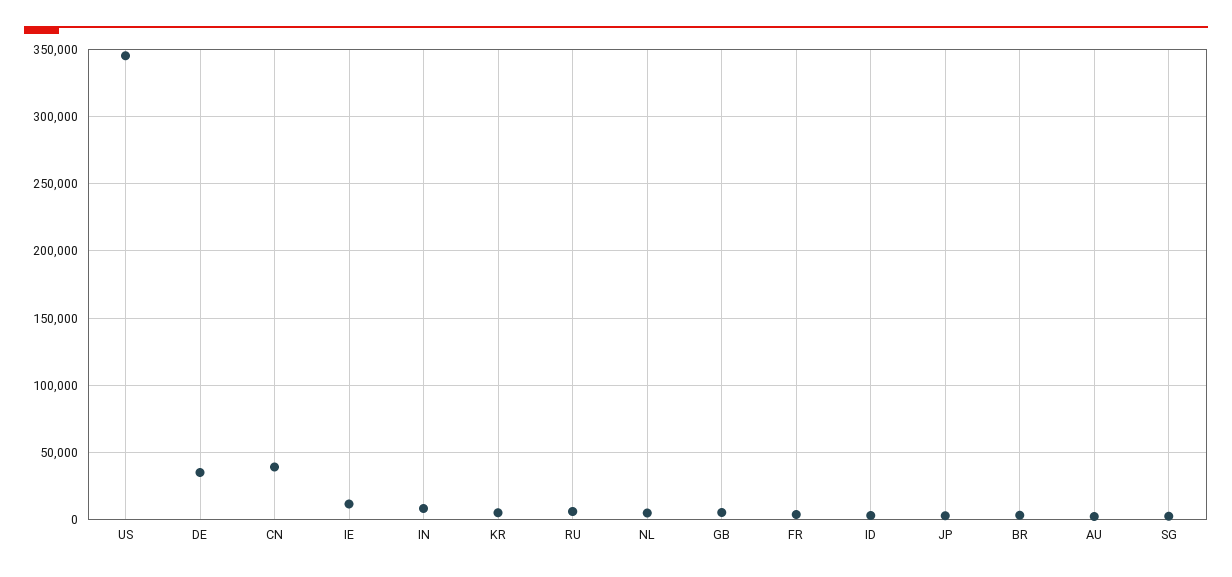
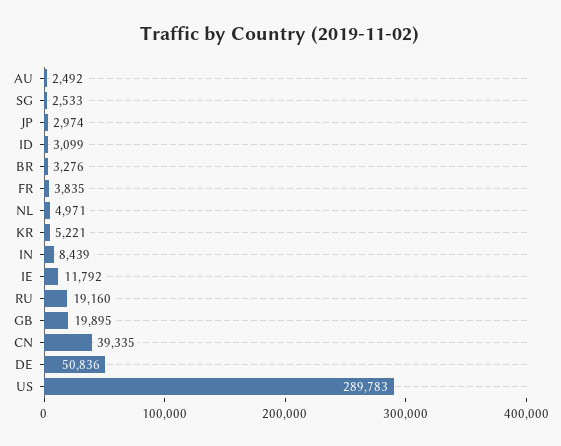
  {
-   "US": 345000,
+   "US": 289783,
-   "DE": 35000,
+   "DE": 50836,
    "CN": 39335,
    "IE": 11792,
    "IN": 8439,
    "KR": 5221,
-   "RU": 5000,
+   "RU": 19160,
    "NL": 4971,
-   "GB": 5000,
+   "GB": 19895,
    "FR": 3835,
    "ID": 3099,
    "JP": 2974,
    "BR": 3276,
    "AU": 2492,
    "SG": 2533
  }

